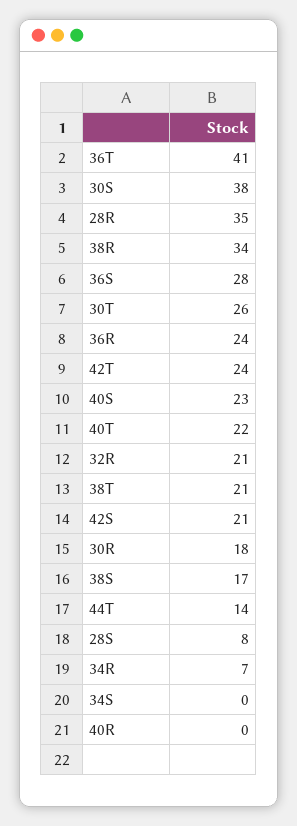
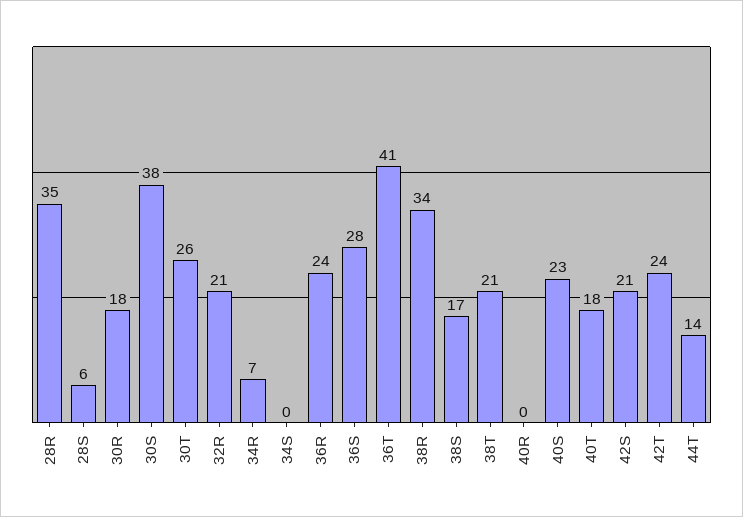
  {
    "36T": 41,
    "30S": 38,
    "28R": 35,
    "38R": 34,
    "36S": 28,
    "30T": 26,
    "36R": 24,
    "42T": 24,
    "40S": 23,
-   "40T": 22,
+   "40T": 18,
    "32R": 21,
    "38T": 21,
    "42S": 21,
    "30R": 18,
    "38S": 17,
    "44T": 14,
-   "28S": 8,
+   "28S": 6,
    "34R": 7,
    "34S": 0,
    "40R": 0
  }

